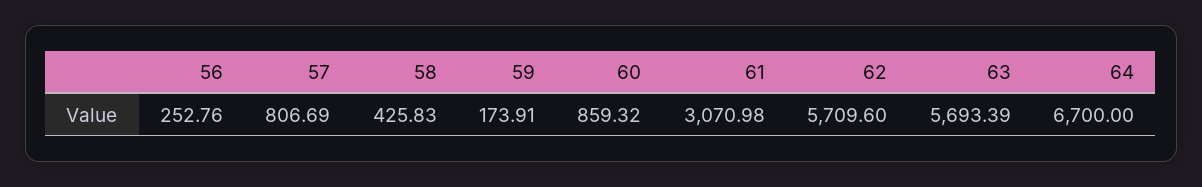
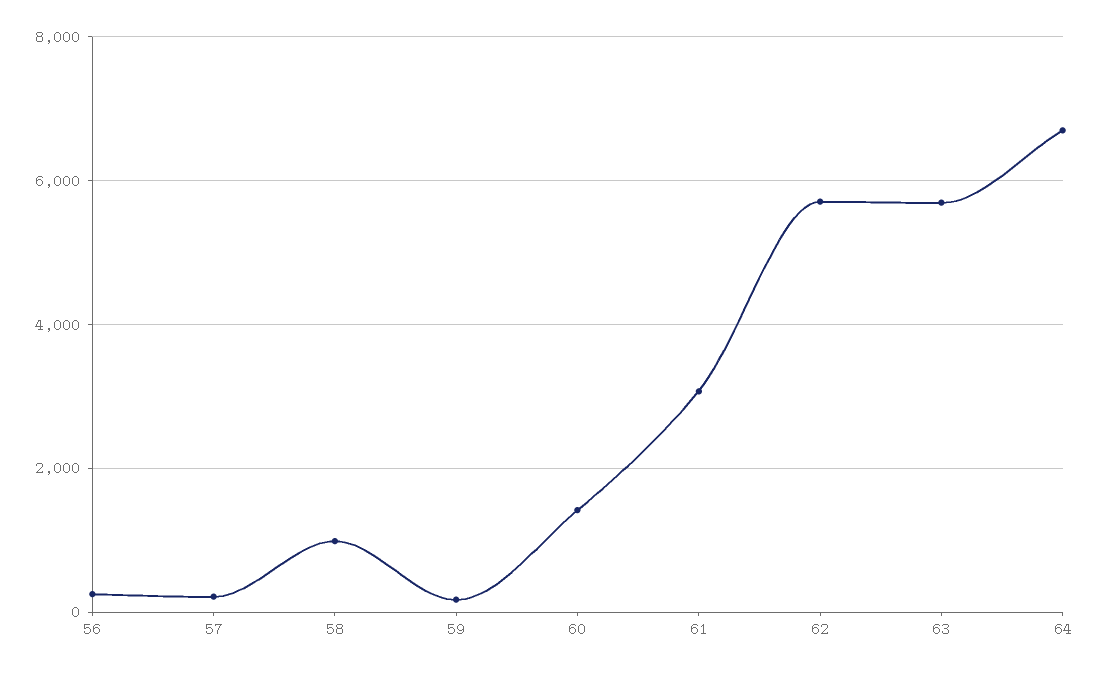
  {
    "56": 252.76,
-   "57": 806.69,
+   "57": 200,
-   "58": 425.83,
+   "58": 1000,
    "59": 173.91,
-   "60": 859.32,
+   "60": 1400,
    "61": 3070.98,
    "62": 5709.6,
    "63": 5693.39,
    "64": 6700
  }

